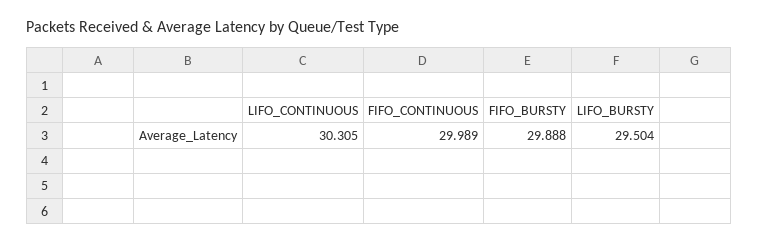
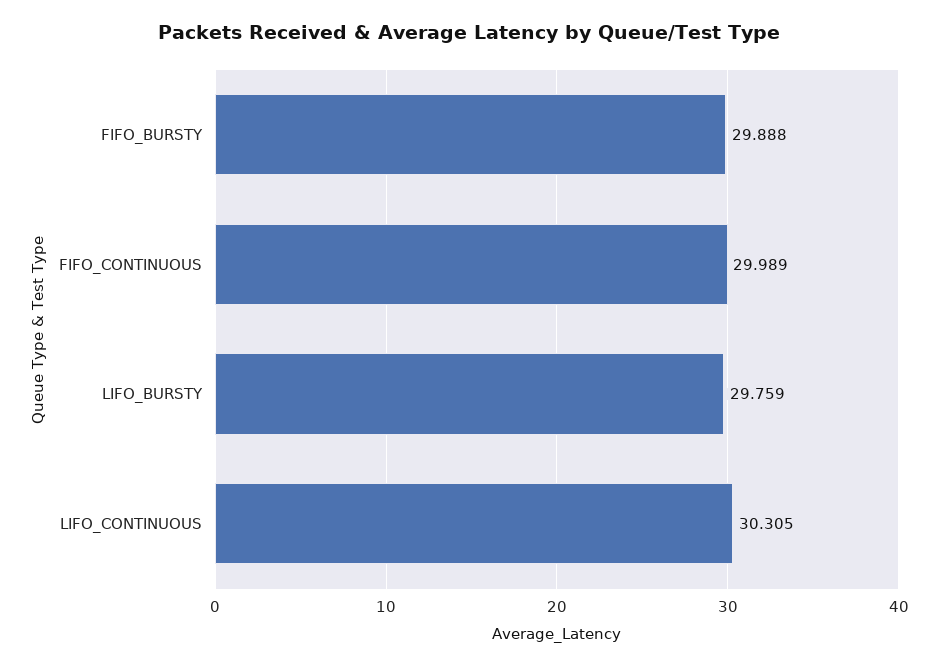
  {
    "LIFO_CONTINUOUS": 30.305,
    "FIFO_CONTINUOUS": 29.989,
    "FIFO_BURSTY": 29.888,
-   "LIFO_BURSTY": 29.504
+   "LIFO_BURSTY": 29.759
  }

